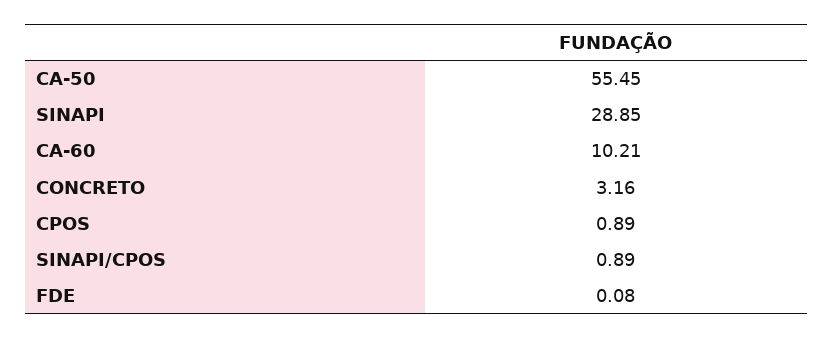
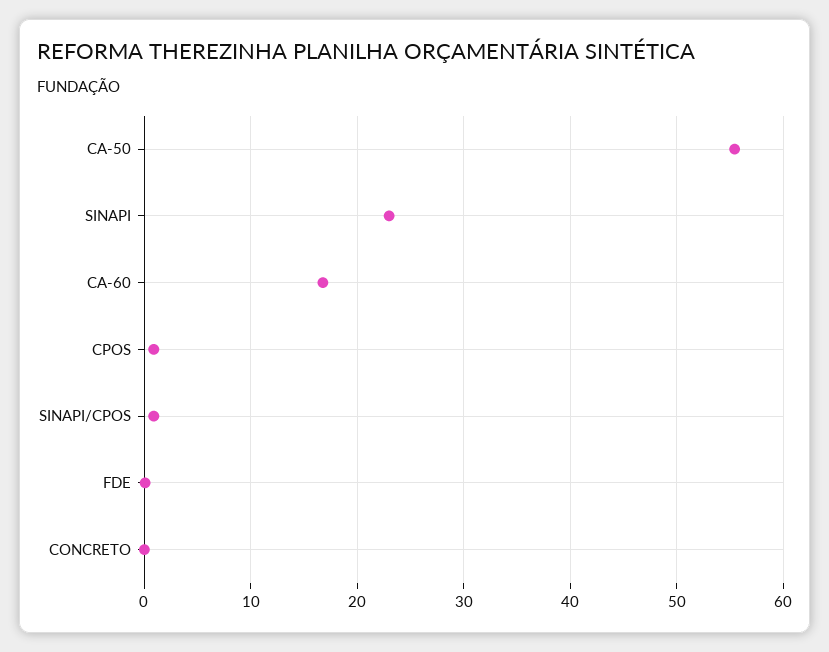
  {
    "CA-50": 55.45,
-   "SINAPI": 28.85,
+   "SINAPI": 23,
-   "CA-60": 10.21,
+   "CA-60": 17,
-   "CONCRETO": 3.16,
+   "CONCRETO": 0,
    "CPOS": 0.89,
    "SINAPI/CPOS": 0.89,
    "FDE": 0.08
  }

